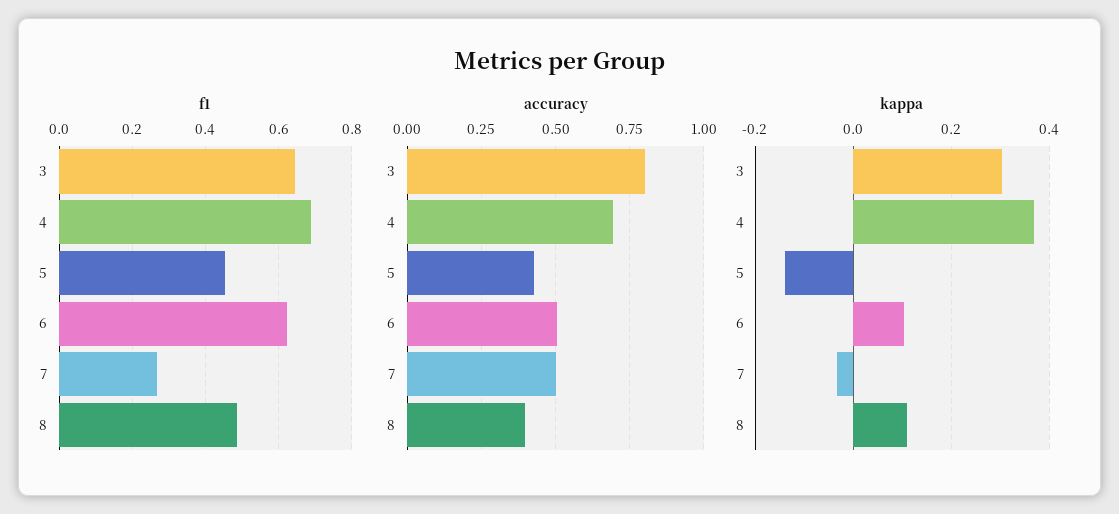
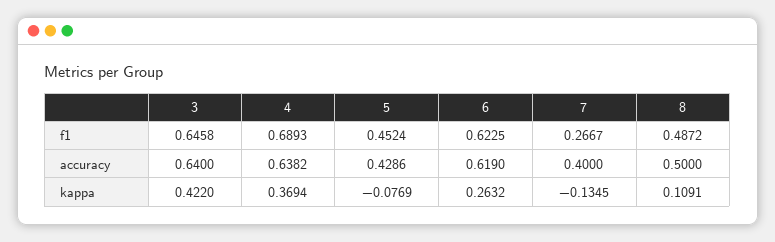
  {
    "f1": {
      "3": 0.6458,
      "4": 0.6893,
      "5": 0.4524,
      "6": 0.6225,
      "7": 0.2667,
      "8": 0.4872
    },
    "accuracy": {
-     "3": 0.8,
+     "3": 0.64,
-     "4": 0.7,
+     "4": 0.6382,
      "5": 0.4286,
-     "6": 0.5,
+     "6": 0.619,
-     "7": 0.5,
+     "7": 0.4,
-     "8": 0.4
+     "8": 0.5
    },
    "kappa": {
-     "3": 0.3,
+     "3": 0.422,
      "4": 0.3694,
-     "5": -0.14,
+     "5": -0.0769,
-     "6": 0.1,
+     "6": 0.2632,
-     "7": -0.04,
+     "7": -0.1345,
      "8": 0.1091
    }
  }

